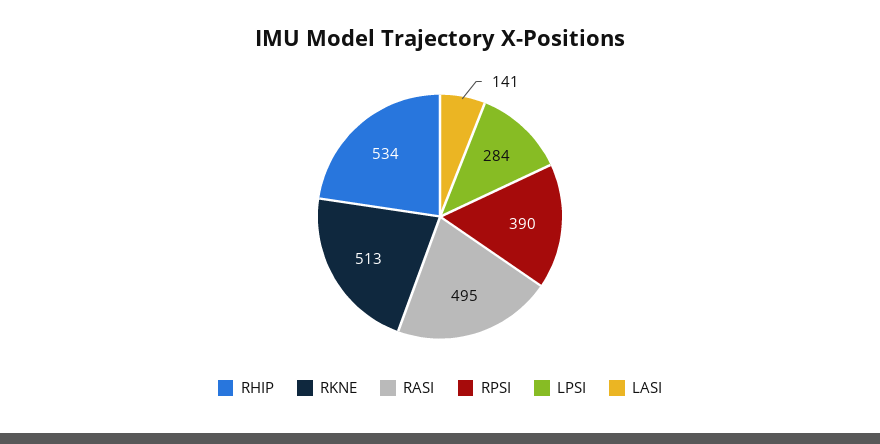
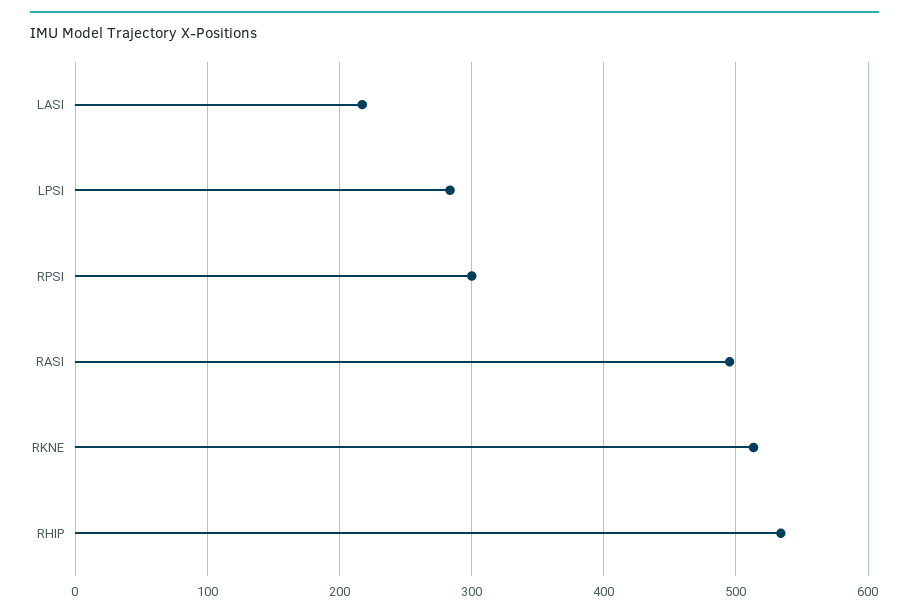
  {
    "RHIP": 534,
    "RKNE": 513,
    "RASI": 495,
-   "RPSI": 390,
+   "RPSI": 300,
    "LPSI": 284,
-   "LASI": 141
+   "LASI": 220
  }

